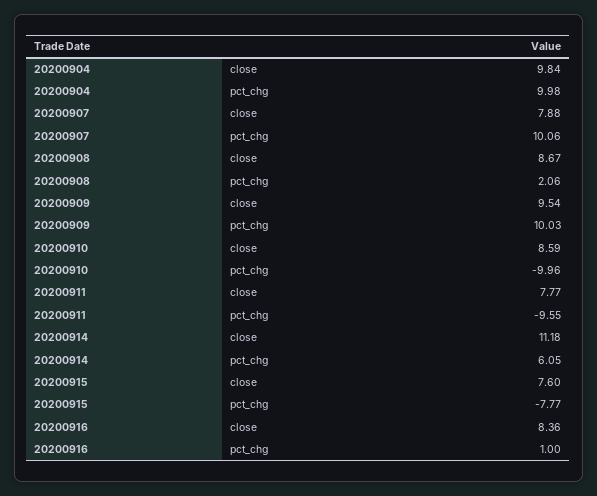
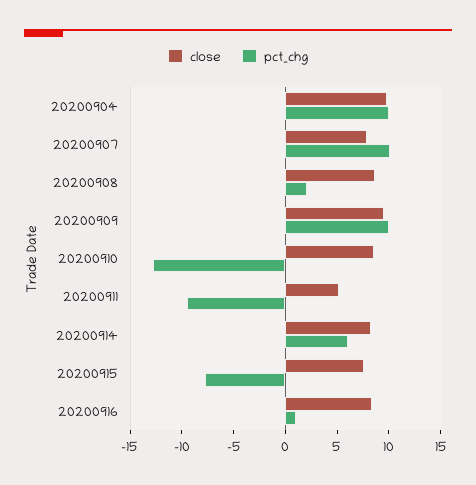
  {
    "close": {
      "20200904": 9.84,
      "20200907": 7.88,
      "20200908": 8.67,
      "20200909": 9.54,
      "20200910": 8.59,
-     "20200911": 7.77,
+     "20200911": 5,
-     "20200914": 11.18,
+     "20200914": 8,
      "20200915": 7.6,
      "20200916": 8.36
    },
    "pct_chg": {
      "20200904": 9.98,
      "20200907": 10.06,
      "20200908": 2.06,
      "20200909": 10.03,
-     "20200910": -9.96,
+     "20200910": -13,
      "20200911": -9.55,
      "20200914": 6.05,
      "20200915": -7.77,
      "20200916": 1
    }
  }

